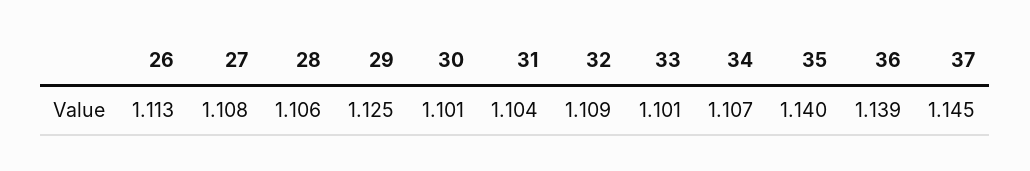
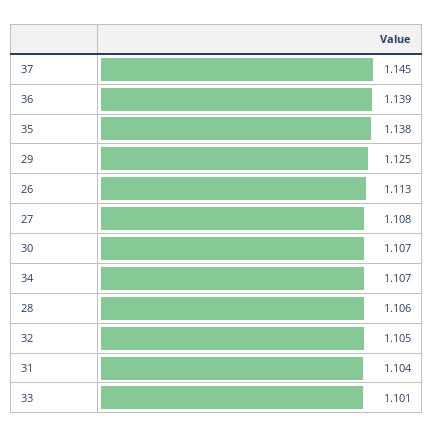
  {
    "26": 1.113,
    "27": 1.108,
    "28": 1.106,
    "29": 1.125,
-   "30": 1.101,
+   "30": 1.107,
    "31": 1.104,
-   "32": 1.109,
+   "32": 1.105,
    "33": 1.101,
    "34": 1.107,
-   "35": 1.14,
+   "35": 1.138,
    "36": 1.139,
    "37": 1.145
  }

